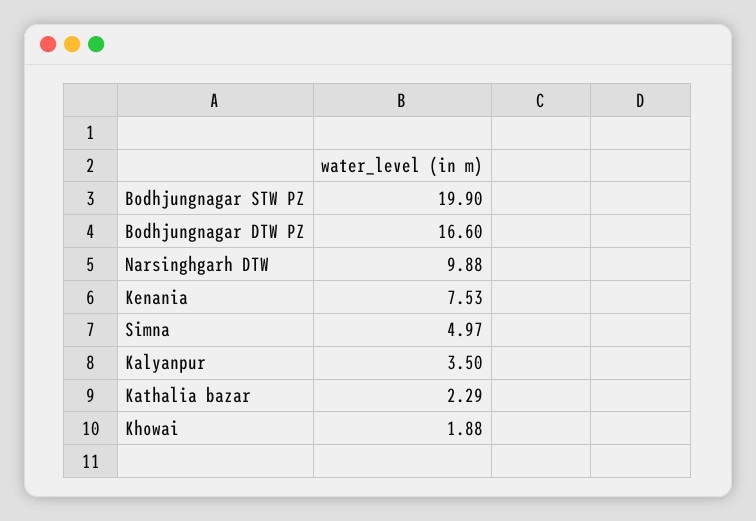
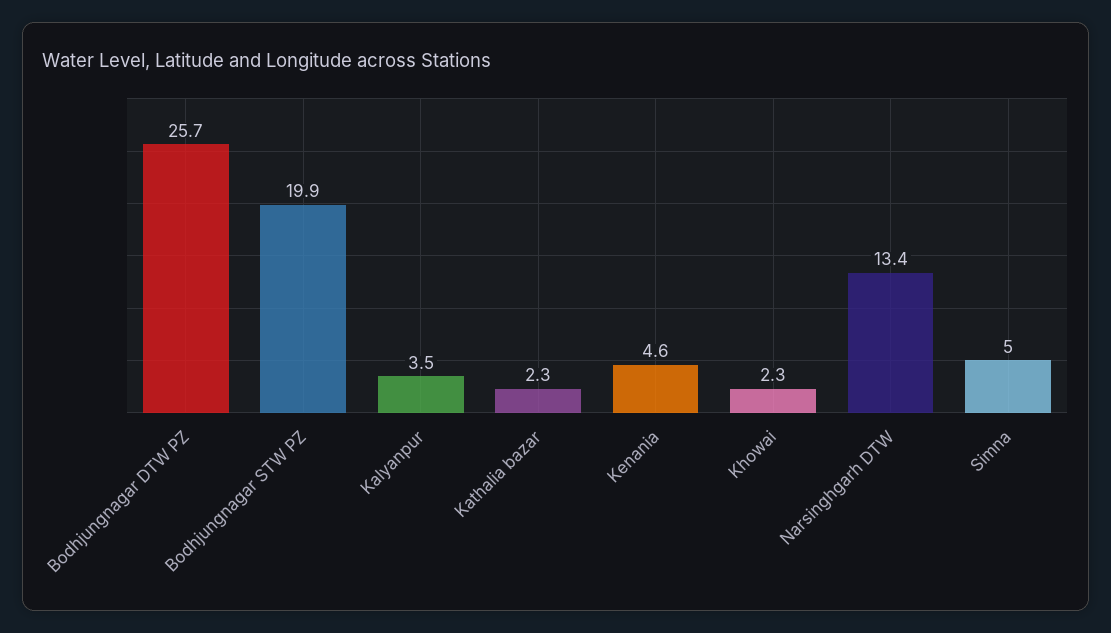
  {
    "Bodhjungnagar STW PZ": 19.9,
-   "Bodhjungnagar DTW PZ": 16.6,
+   "Bodhjungnagar DTW PZ": 25.7,
-   "Narsinghgarh DTW": 9.88,
+   "Narsinghgarh DTW": 13.4,
-   "Kenania": 7.53,
+   "Kenania": 4.6,
    "Simna": 4.97,
    "Kalyanpur": 3.5,
    "Kathalia bazar": 2.29,
-   "Khowai": 1.88
+   "Khowai": 2.3
  }

